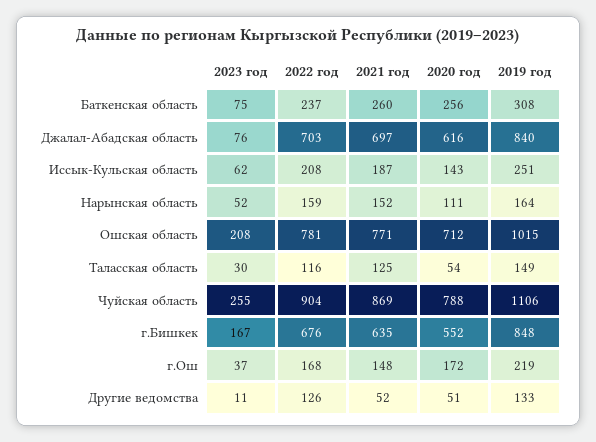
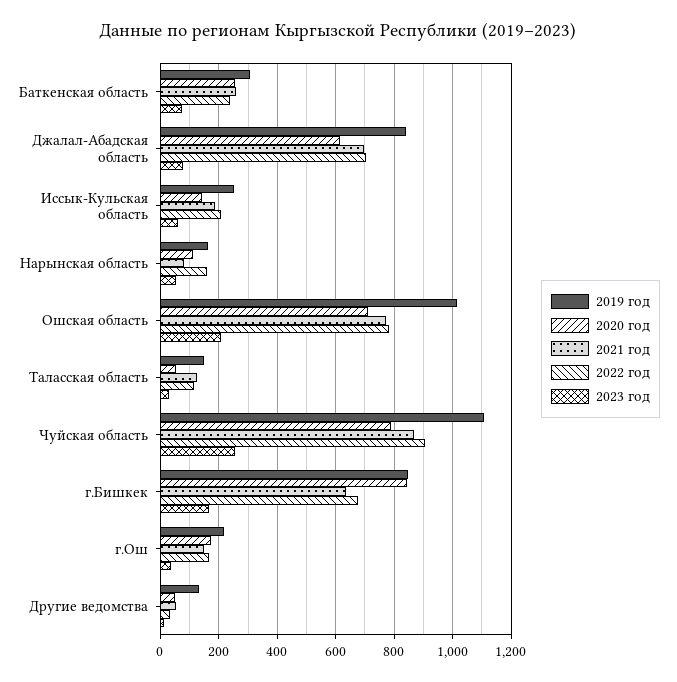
  {
    "2023 год": {
      "Баткенская область": 75,
      "Джалал-Абадская область": 76,
      "Иссык-Кульская область": 62,
      "Нарынская область": 52,
      "Ошская область": 208,
      "Таласская область": 30,
      "Чуйская область": 255,
      "г.Бишкек": 167,
      "г.Ош": 37,
      "Другие ведомства": 11
    },
    "2022 год": {
      "Баткенская область": 237,
      "Джалал-Абадская область": 703,
      "Иссык-Кульская область": 208,
      "Нарынская область": 159,
      "Ошская область": 781,
      "Таласская область": 116,
      "Чуйская область": 904,
      "г.Бишкек": 676,
      "г.Ош": 168,
-     "Другие ведомства": 126
+     "Другие ведомства": 25
    },
    "2021 год": {
      "Баткенская область": 260,
      "Джалал-Абадская область": 697,
      "Иссык-Кульская область": 187,
-     "Нарынская область": 152,
+     "Нарынская область": 75,
      "Ошская область": 771,
      "Таласская область": 125,
      "Чуйская область": 869,
      "г.Бишкек": 635,
      "г.Ош": 148,
      "Другие ведомства": 52
    },
    "2020 год": {
      "Баткенская область": 256,
      "Джалал-Абадская область": 616,
      "Иссык-Кульская область": 143,
      "Нарынская область": 111,
      "Ошская область": 712,
      "Таласская область": 54,
      "Чуйская область": 788,
-     "г.Бишкек": 552,
+     "г.Бишкек": 850,
      "г.Ош": 172,
      "Другие ведомства": 51
    },
    "2019 год": {
      "Баткенская область": 308,
      "Джалал-Абадская область": 840,
      "Иссык-Кульская область": 251,
      "Нарынская область": 164,
      "Ошская область": 1015,
      "Таласская область": 149,
      "Чуйская область": 1106,
      "г.Бишкек": 848,
      "г.Ош": 219,
      "Другие ведомства": 133
    }
  }

